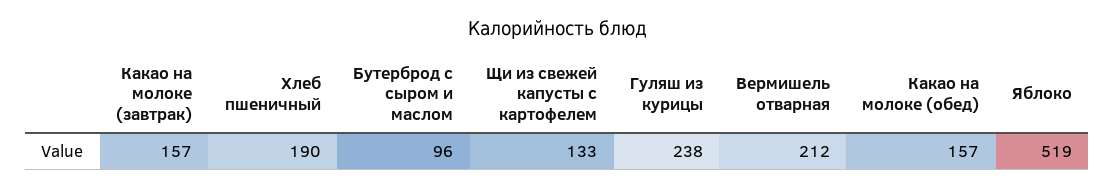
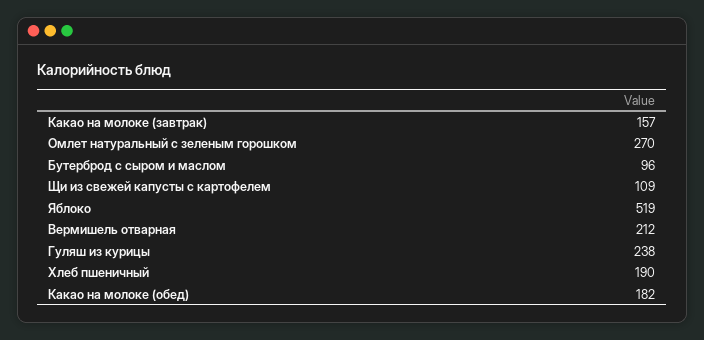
  {
    "Какао на молоке (завтрак)": 157,
    "Хлеб пшеничный": 190,
    "Бутерброд с сыром и маслом": 96,
-   "Щи из свежей капусты с картофелем": 133,
+   "Щи из свежей капусты с картофелем": 109,
    "Гуляш из курицы": 238,
    "Вермишель отварная": 212,
-   "Какао на молоке (обед)": 157,
+   "Какао на молоке (обед)": 182,
-   "Яблоко": 519
+   "Яблоко": 519,
+   "Омлет натуральный с зеленым горошком": 270
  }

